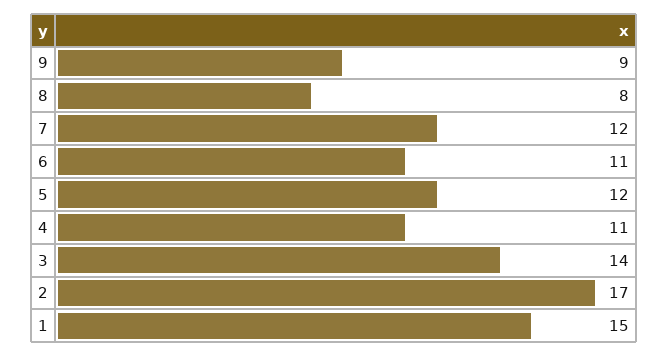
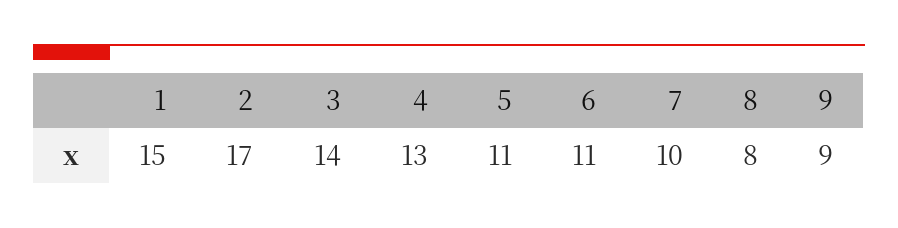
  {
    "9": 9,
    "8": 8,
-   "7": 12,
+   "7": 10,
    "6": 11,
-   "5": 12,
+   "5": 11,
-   "4": 11,
+   "4": 13,
    "3": 14,
    "2": 17,
    "1": 15
  }

